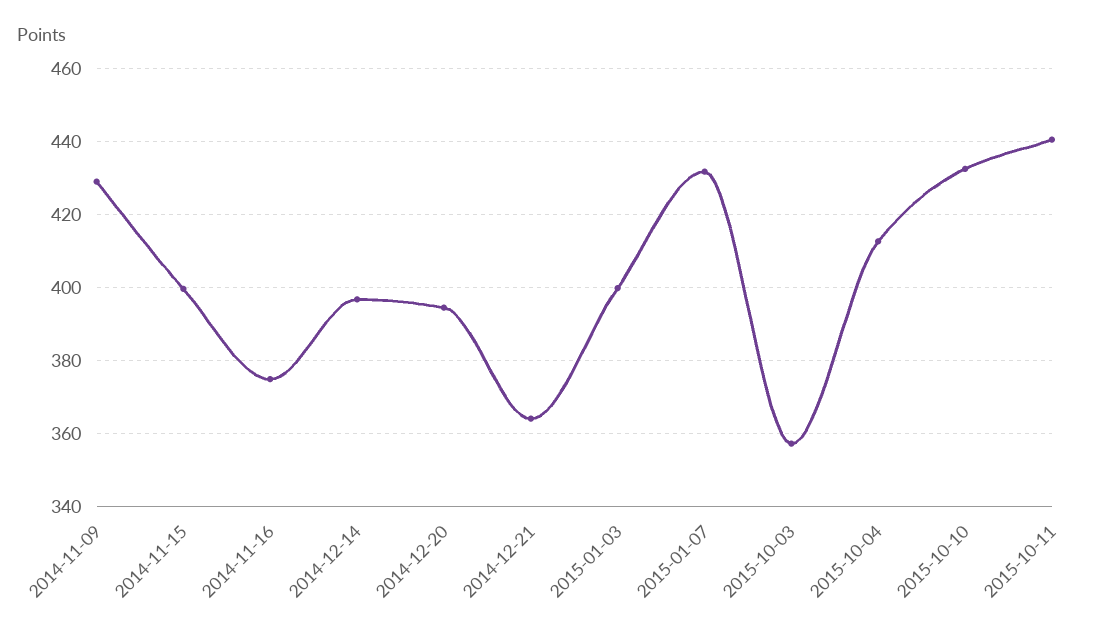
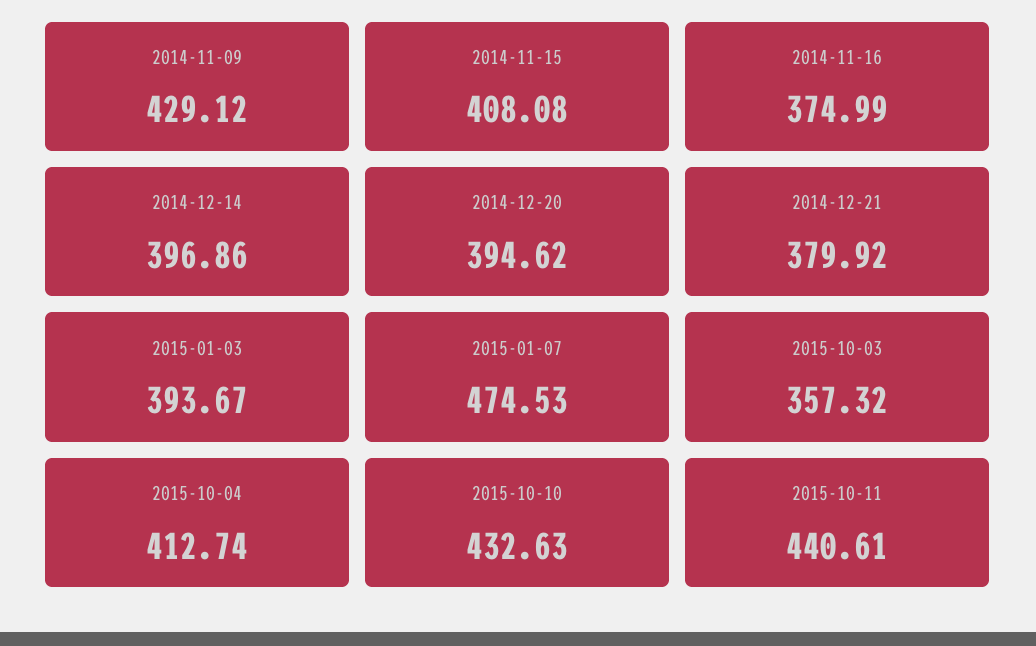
  {
    "2014-11-09": 429.12,
-   "2014-11-15": 400,
+   "2014-11-15": 408.08,
    "2014-11-16": 374.99,
    "2014-12-14": 396.86,
    "2014-12-20": 394.62,
-   "2014-12-21": 364,
+   "2014-12-21": 379.92,
-   "2015-01-03": 400,
+   "2015-01-03": 393.67,
-   "2015-01-07": 432,
+   "2015-01-07": 474.53,
    "2015-10-03": 357.32,
    "2015-10-04": 412.74,
    "2015-10-10": 432.63,
    "2015-10-11": 440.61
  }

